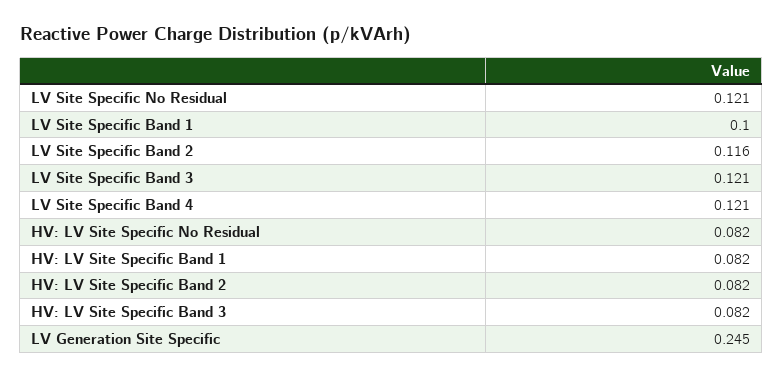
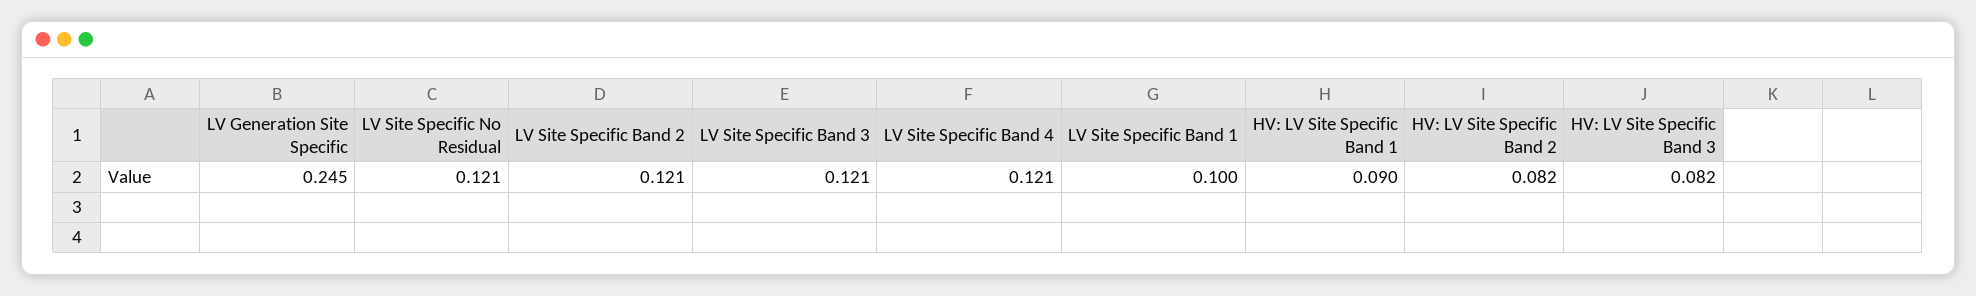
  {
    "LV Site Specific No Residual": 0.121,
    "LV Site Specific Band 1": 0.1,
-   "LV Site Specific Band 2": 0.116,
+   "LV Site Specific Band 2": 0.121,
    "LV Site Specific Band 3": 0.121,
    "LV Site Specific Band 4": 0.121,
-   "HV: LV Site Specific No Residual": 0.082,
-   "HV: LV Site Specific Band 1": 0.082,
+   "HV: LV Site Specific Band 1": 0.09,
    "HV: LV Site Specific Band 2": 0.082,
    "HV: LV Site Specific Band 3": 0.082,
    "LV Generation Site Specific": 0.245
  }

